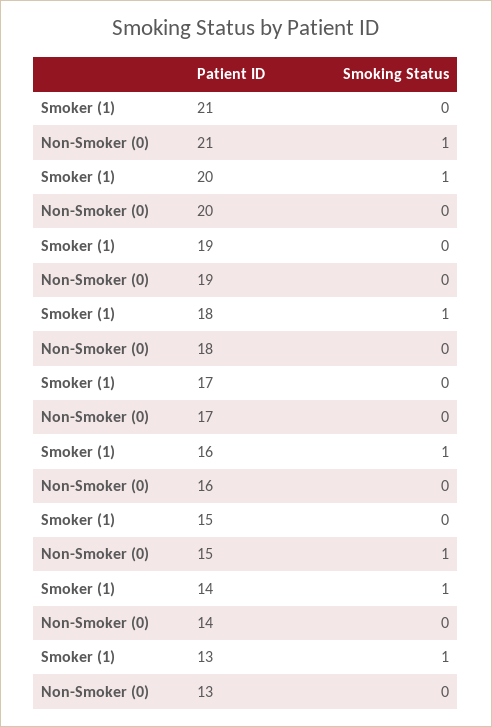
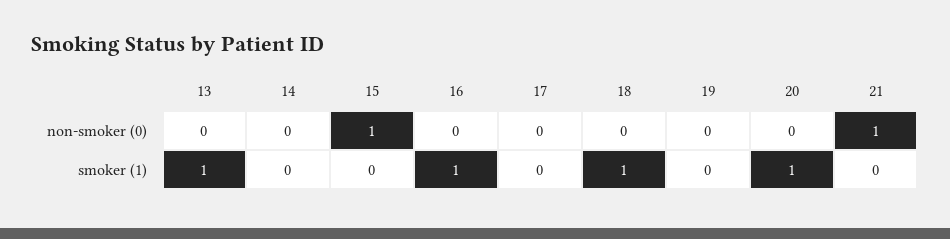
  {
    "Smoker (1)": {
      "21": 0,
      "20": 1,
      "19": 0,
      "18": 1,
      "17": 0,
      "16": 1,
      "15": 0,
-     "14": 1,
+     "14": 0,
      "13": 1
    },
    "Non-Smoker (0)": {
      "21": 1,
      "20": 0,
      "19": 0,
      "18": 0,
      "17": 0,
      "16": 0,
      "15": 1,
      "14": 0,
      "13": 0
    }
  }

